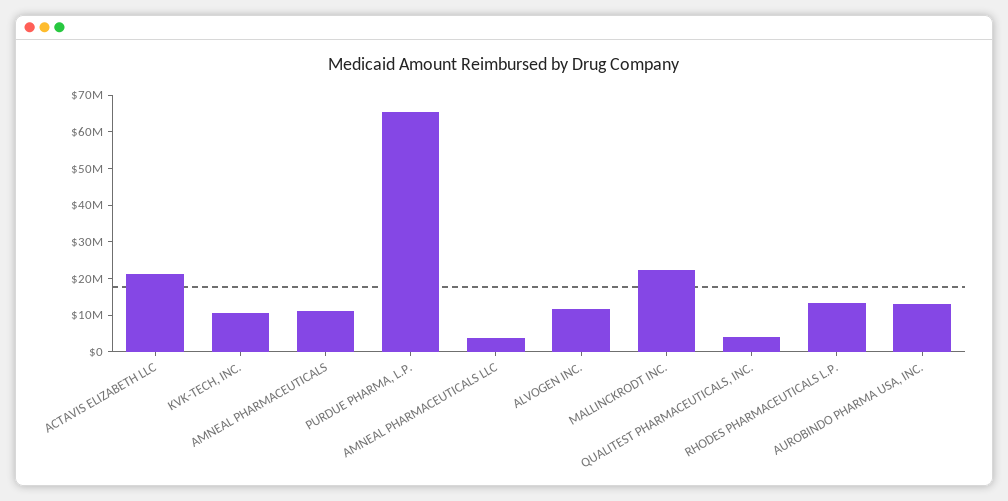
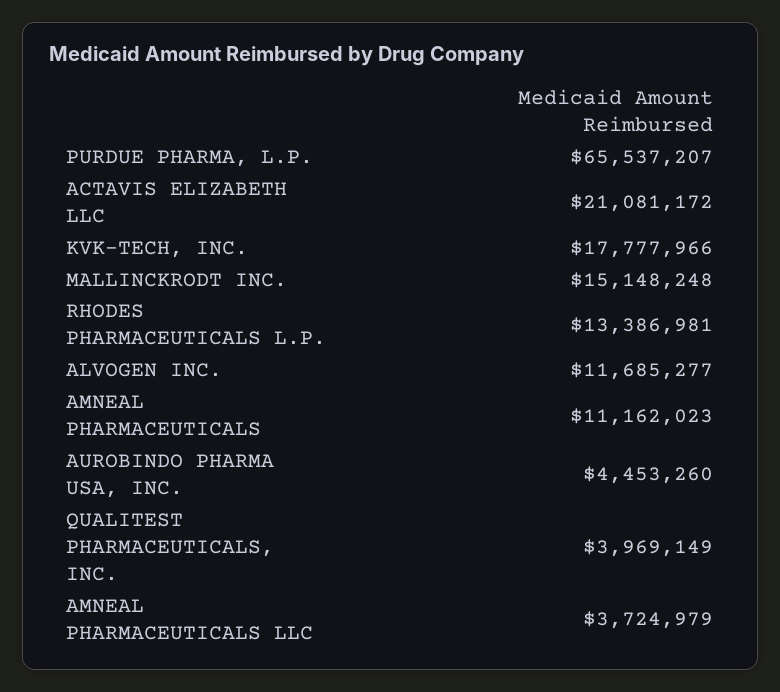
  {
    "ACTAVIS ELIZABETH LLC": 21081172,
-   "KVK-TECH, INC.": 10000000,
+   "KVK-TECH, INC.": 17777966,
    "AMNEAL PHARMACEUTICALS": 11162023,
    "PURDUE PHARMA, L.P.": 65537207,
    "AMNEAL PHARMACEUTICALS LLC": 3724979,
    "ALVOGEN INC.": 11685277,
-   "MALLINCKRODT INC.": 22500000,
+   "MALLINCKRODT INC.": 15148248,
    "QUALITEST PHARMACEUTICALS, INC.": 3969149,
    "RHODES PHARMACEUTICALS L.P.": 13386981,
-   "AUROBINDO PHARMA USA, INC.": 12500000
+   "AUROBINDO PHARMA USA, INC.": 4453260
  }

